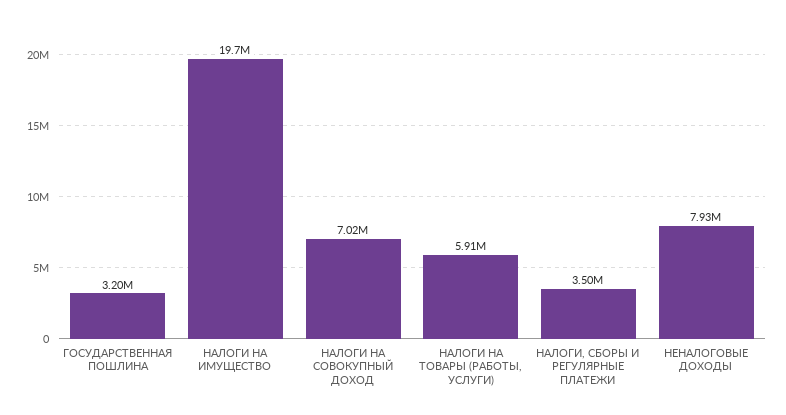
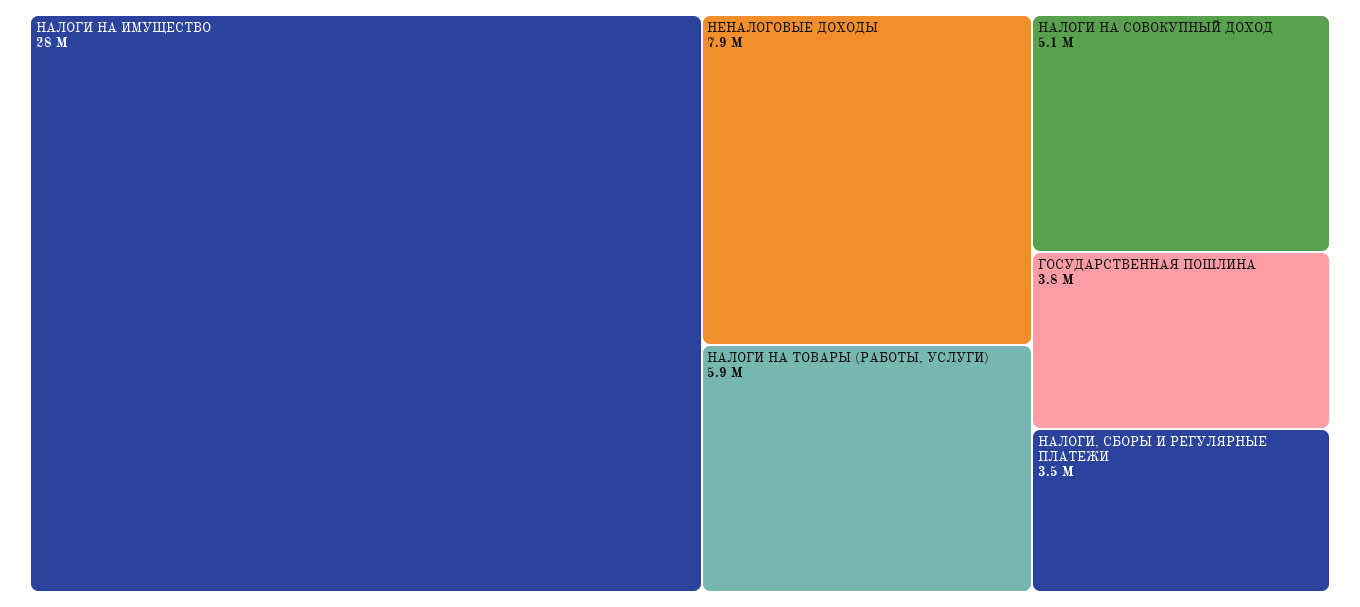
  {
-   "ГОСУДАРСТВЕННАЯ ПОШЛИНА": 3200000,
+   "ГОСУДАРСТВЕННАЯ ПОШЛИНА": 3800000,
-   "НАЛОГИ НА ИМУЩЕСТВО": 19700000,
+   "НАЛОГИ НА ИМУЩЕСТВО": 28000000,
-   "НАЛОГИ НА СОВОКУПНЫЙ ДОХОД": 7020000,
+   "НАЛОГИ НА СОВОКУПНЫЙ ДОХОД": 5100000,
    "НАЛОГИ НА ТОВАРЫ (РАБОТЫ, УСЛУГИ)": 5910000,
    "НАЛОГИ, СБОРЫ И РЕГУЛЯРНЫЕ ПЛАТЕЖИ": 3500000,
    "НЕНАЛОГОВЫЕ ДОХОДЫ": 7930000
  }

